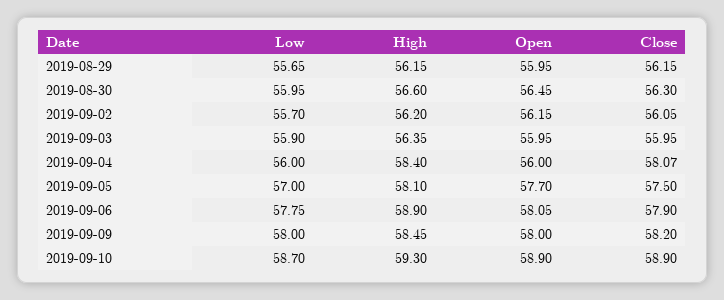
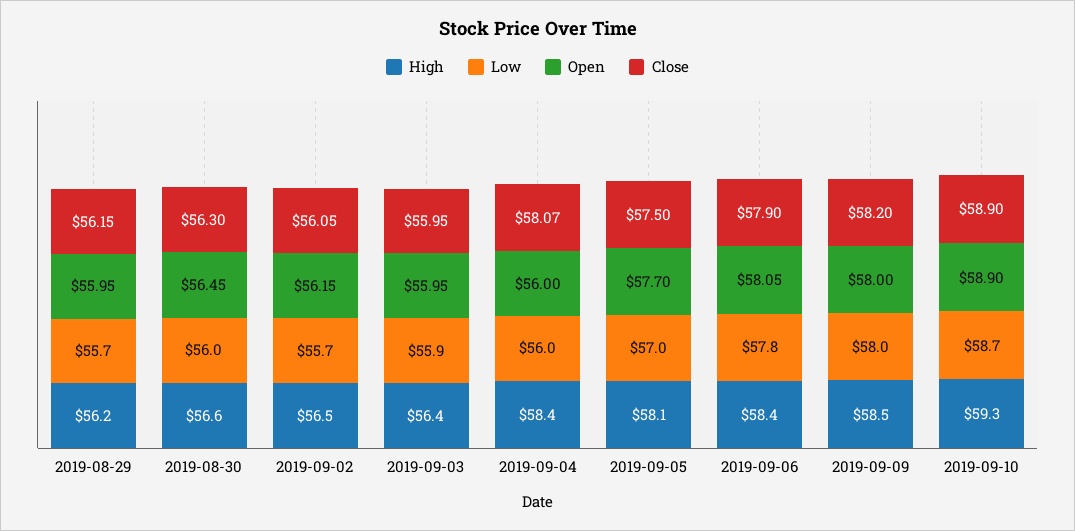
  {
    "Low": {
      "2019-08-29": 55.65,
      "2019-08-30": 55.95,
      "2019-09-02": 55.7,
      "2019-09-03": 55.9,
      "2019-09-04": 56,
      "2019-09-05": 57,
      "2019-09-06": 57.75,
      "2019-09-09": 58,
      "2019-09-10": 58.7
    },
    "High": {
      "2019-08-29": 56.15,
      "2019-08-30": 56.6,
-     "2019-09-02": 56.2,
+     "2019-09-02": 56.5,
      "2019-09-03": 56.35,
      "2019-09-04": 58.4,
      "2019-09-05": 58.1,
-     "2019-09-06": 58.9,
+     "2019-09-06": 58.4,
      "2019-09-09": 58.45,
      "2019-09-10": 59.3
    },
    "Open": {
      "2019-08-29": 55.95,
      "2019-08-30": 56.45,
      "2019-09-02": 56.15,
      "2019-09-03": 55.95,
      "2019-09-04": 56,
      "2019-09-05": 57.7,
      "2019-09-06": 58.05,
      "2019-09-09": 58,
      "2019-09-10": 58.9
    },
    "Close": {
      "2019-08-29": 56.15,
      "2019-08-30": 56.3,
      "2019-09-02": 56.05,
      "2019-09-03": 55.95,
      "2019-09-04": 58.07,
      "2019-09-05": 57.5,
      "2019-09-06": 57.9,
      "2019-09-09": 58.2,
      "2019-09-10": 58.9
    }
  }

